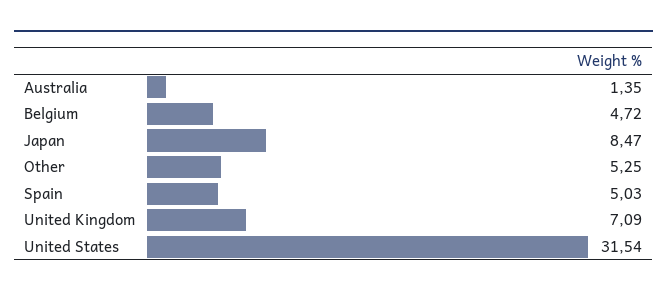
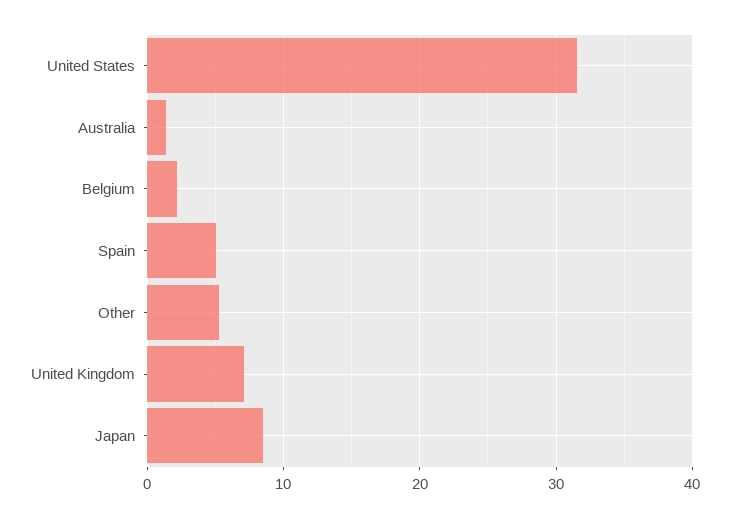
  {
    "Australia": 1.35,
-   "Belgium": 4.72,
+   "Belgium": 2,
    "Japan": 8.47,
    "Other": 5.25,
    "Spain": 5.03,
    "United Kingdom": 7.09,
    "United States": 31.54
  }

